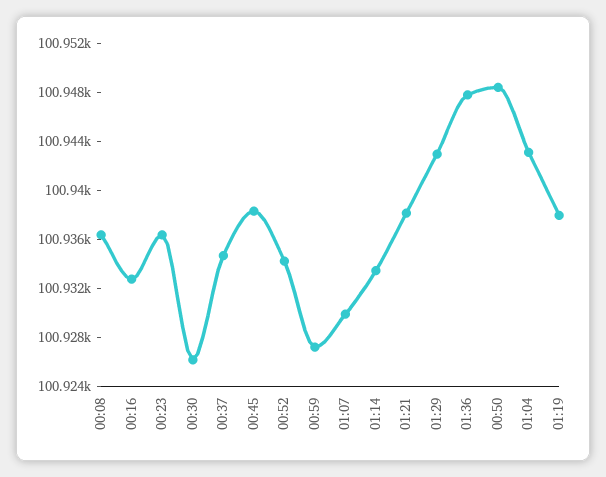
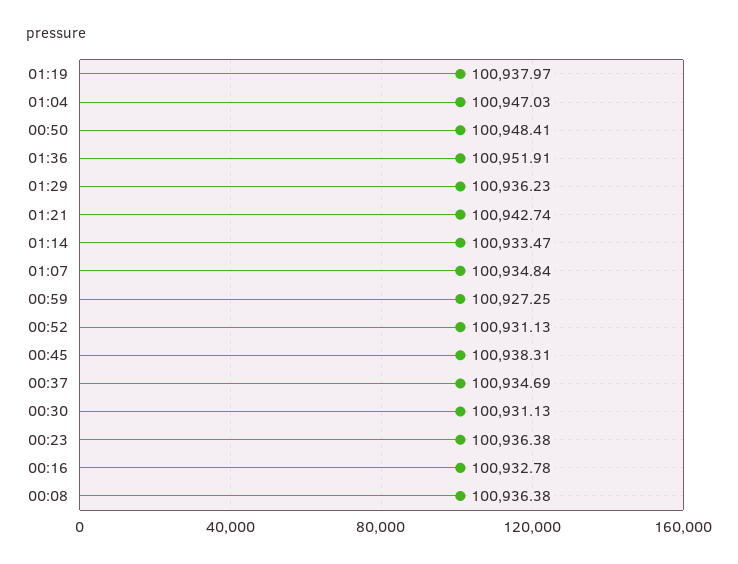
  {
    "00:08": 100936.38,
    "00:16": 100932.78,
    "00:23": 100936.38,
-   "00:30": 100926,
+   "00:30": 100931.13,
    "00:37": 100934.69,
    "00:45": 100938.31,
-   "00:52": 100934,
+   "00:52": 100931.13,
    "00:59": 100927.25,
-   "01:07": 100930,
+   "01:07": 100934.84,
    "01:14": 100933.47,
-   "01:21": 100938,
+   "01:21": 100942.74,
-   "01:29": 100943,
+   "01:29": 100936.23,
-   "01:36": 100948,
+   "01:36": 100951.91,
    "00:50": 100948.41,
-   "01:04": 100943,
+   "01:04": 100947.03,
    "01:19": 100937.97
  }

